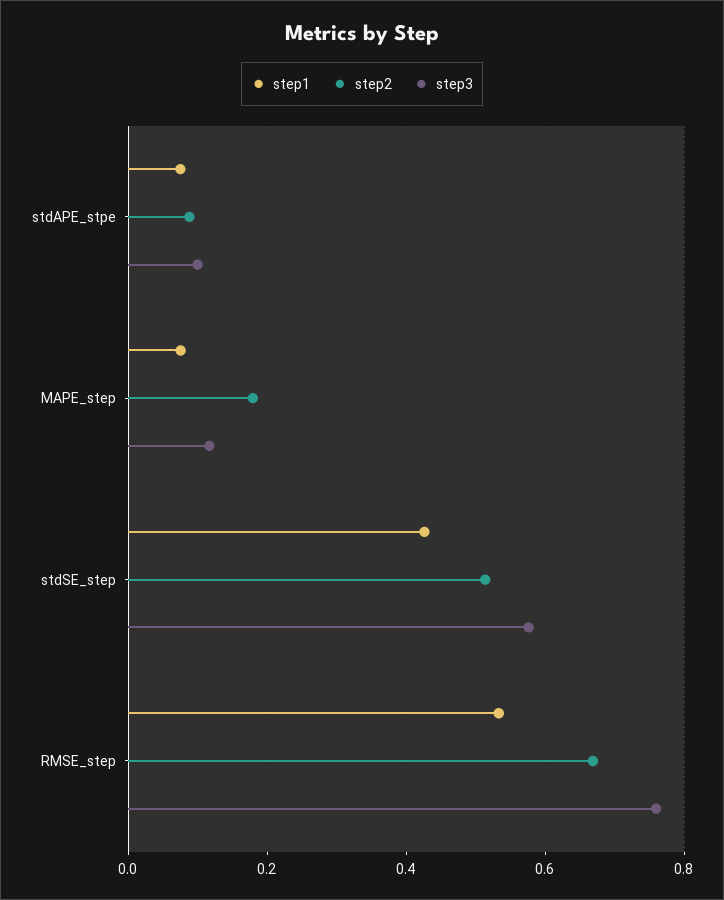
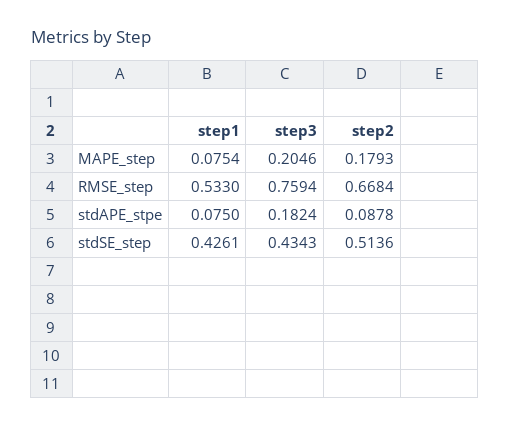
  {
    "step1": {
      "stdAPE_stpe": 0.075,
      "MAPE_step": 0.0754,
      "stdSE_step": 0.4261,
      "RMSE_step": 0.533
    },
    "step2": {
      "stdAPE_stpe": 0.0878,
      "MAPE_step": 0.1793,
      "stdSE_step": 0.5136,
      "RMSE_step": 0.6684
    },
    "step3": {
-     "stdAPE_stpe": 0.1,
+     "stdAPE_stpe": 0.1824,
-     "MAPE_step": 0.12,
+     "MAPE_step": 0.2046,
-     "stdSE_step": 0.58,
+     "stdSE_step": 0.4343,
      "RMSE_step": 0.7594
    }
  }

